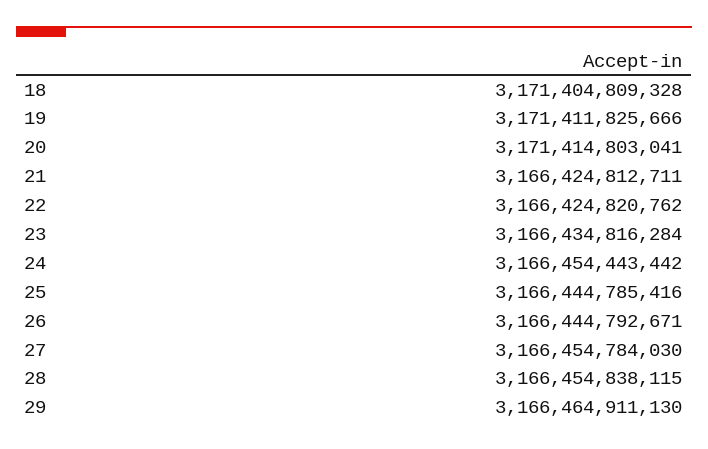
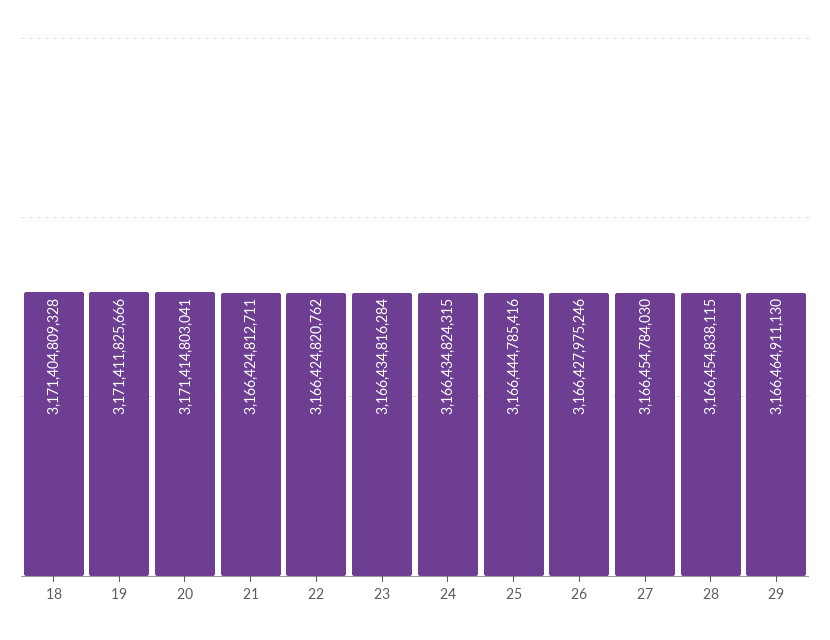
  {
    "18": 3171404809328,
    "19": 3171411825666,
    "20": 3171414803041,
    "21": 3166424812711,
    "22": 3166424820762,
    "23": 3166434816284,
-   "24": 3166454443442,
+   "24": 3166434824315,
    "25": 3166444785416,
-   "26": 3166444792671,
+   "26": 3166427975246,
    "27": 3166454784030,
    "28": 3166454838115,
    "29": 3166464911130
  }

